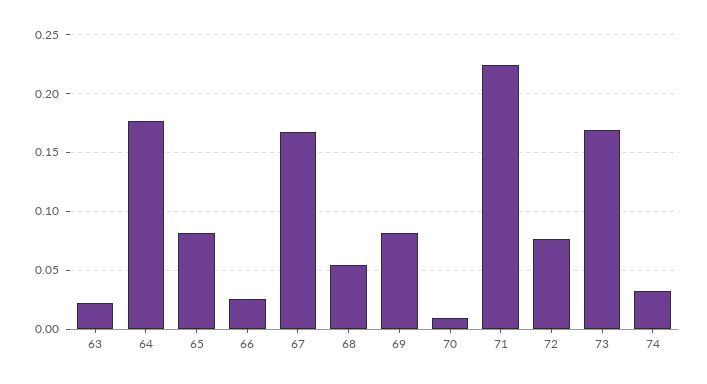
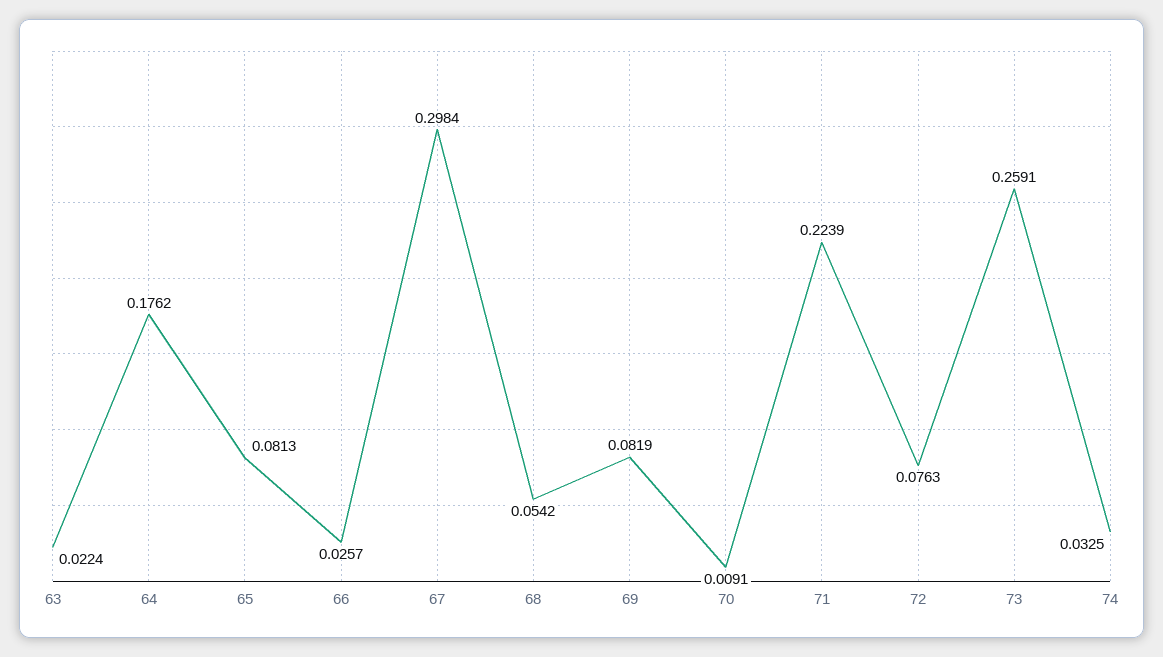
  {
    "63": 0.0224,
    "64": 0.1762,
    "65": 0.0813,
    "66": 0.0257,
-   "67": 0.17,
+   "67": 0.2984,
    "68": 0.0542,
    "69": 0.0819,
    "70": 0.0091,
    "71": 0.2239,
    "72": 0.0763,
-   "73": 0.17,
+   "73": 0.2591,
    "74": 0.0325
  }

